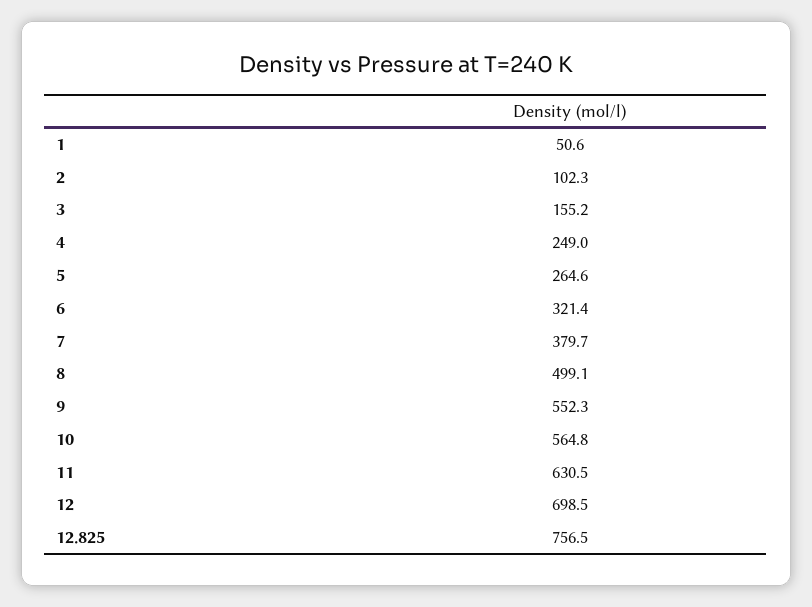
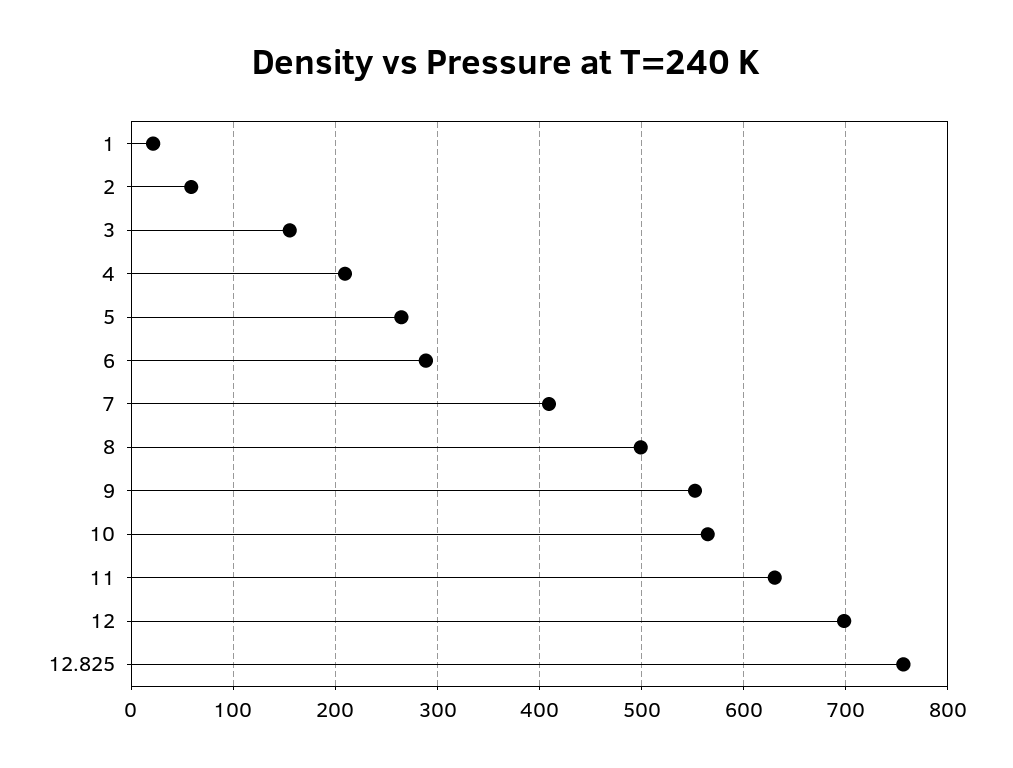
  {
-   "1": 50.6,
+   "1": 20,
-   "2": 102.3,
+   "2": 60,
    "3": 155.2,
-   "4": 249,
+   "4": 210,
    "5": 264.6,
-   "6": 321.4,
+   "6": 290,
-   "7": 379.7,
+   "7": 410,
    "8": 499.1,
    "9": 552.3,
    "10": 564.8,
    "11": 630.5,
    "12": 698.5,
    "12.825": 756.5
  }

